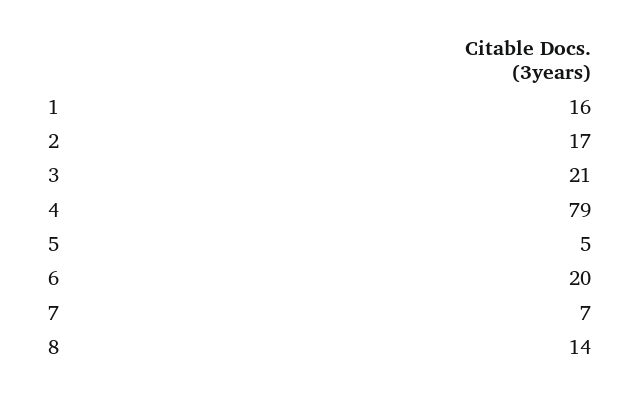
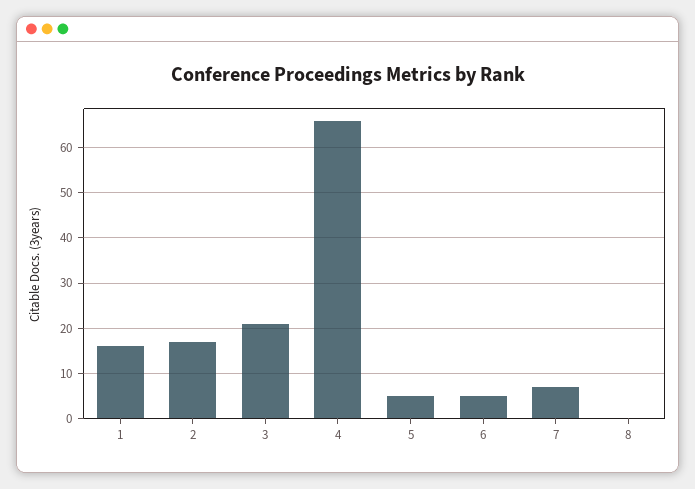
  {
    "1": 16,
    "2": 17,
    "3": 21,
-   "4": 79,
+   "4": 65,
    "5": 5,
-   "6": 20,
+   "6": 5,
    "7": 7,
-   "8": 14
+   "8": 0
  }

